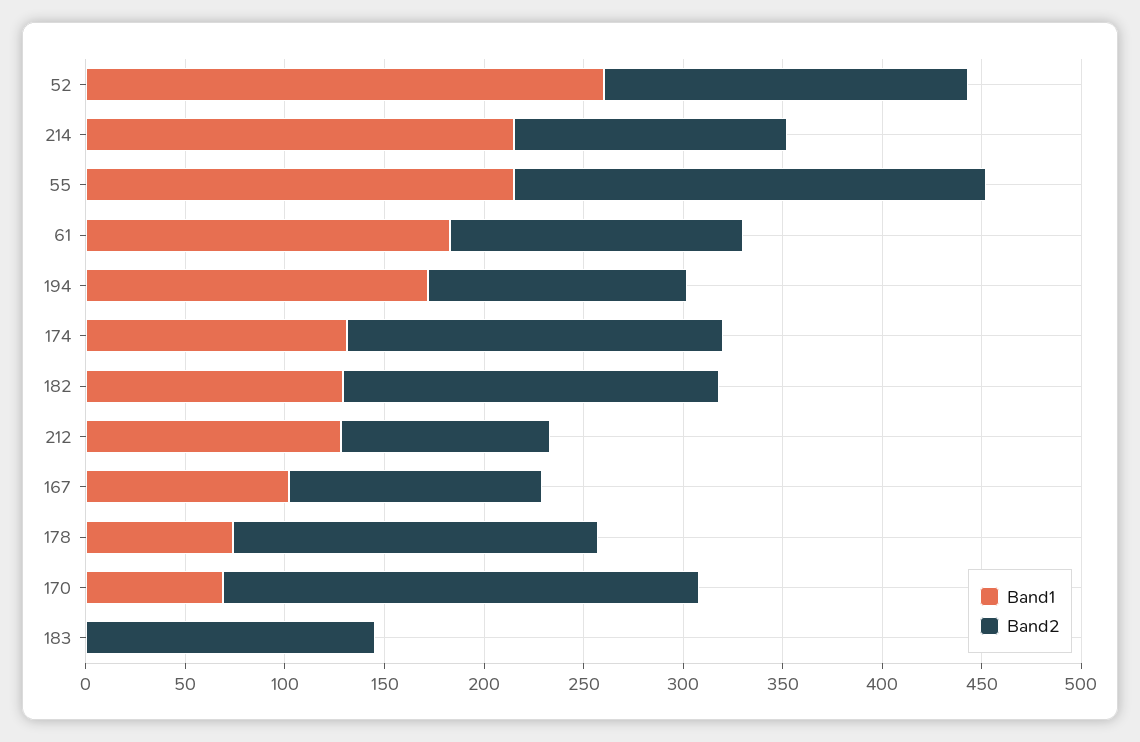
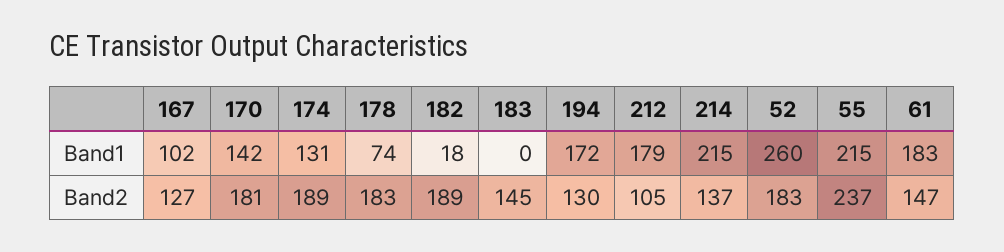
  {
    "Band1": {
      "52": 260,
      "214": 215,
      "55": 215,
      "61": 183,
      "194": 172,
      "174": 131,
-     "182": 130,
+     "182": 18,
-     "212": 130,
+     "212": 179,
      "167": 102,
      "178": 74,
-     "170": 70,
+     "170": 142,
      "183": 0
    },
    "Band2": {
      "52": 183,
      "214": 137,
      "55": 237,
      "61": 147,
      "194": 130,
      "174": 189,
      "182": 189,
      "212": 105,
      "167": 127,
      "178": 183,
-     "170": 240,
+     "170": 181,
      "183": 145
    }
  }

